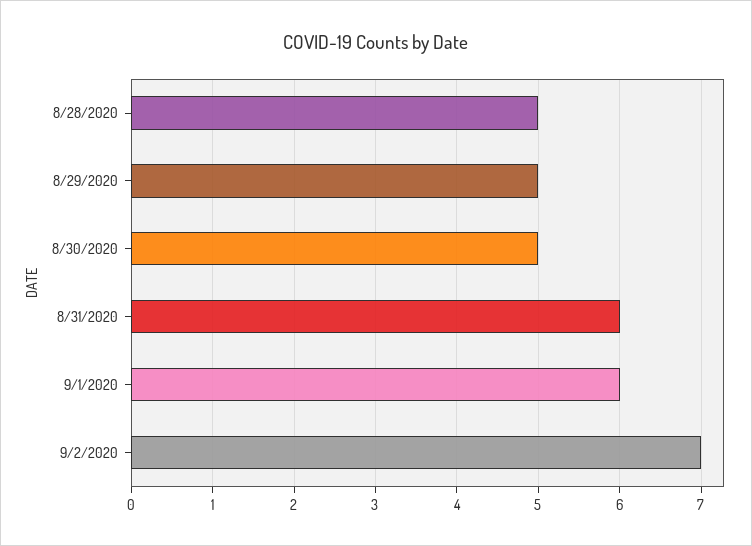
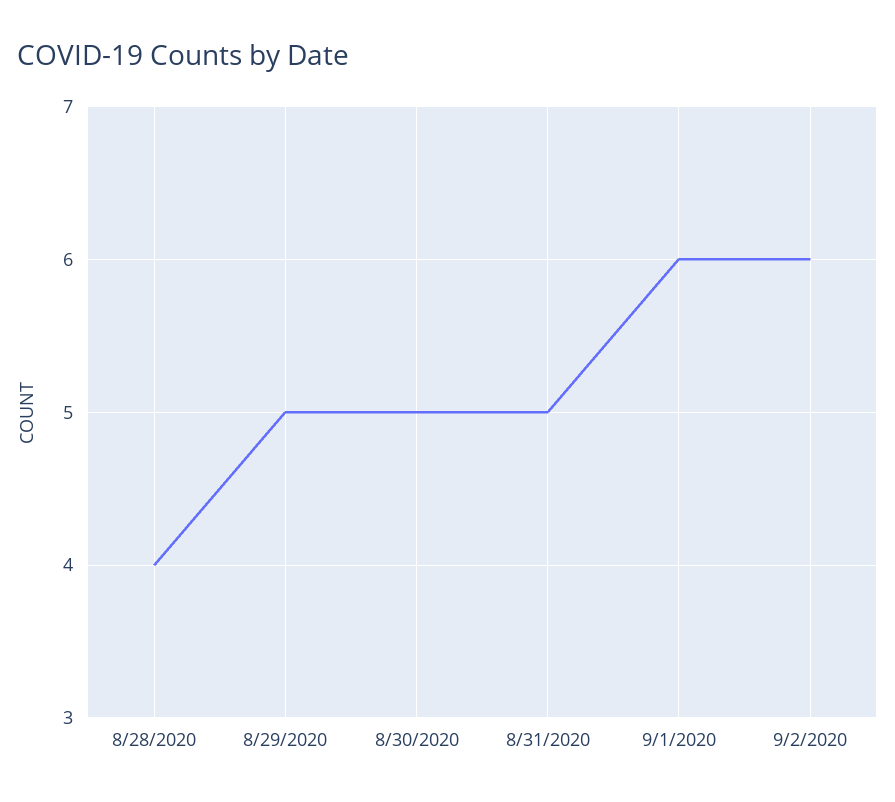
  {
-   "8/28/2020": 5,
+   "8/28/2020": 4,
    "8/29/2020": 5,
    "8/30/2020": 5,
-   "8/31/2020": 6,
+   "8/31/2020": 5,
    "9/1/2020": 6,
-   "9/2/2020": 7
+   "9/2/2020": 6
  }

